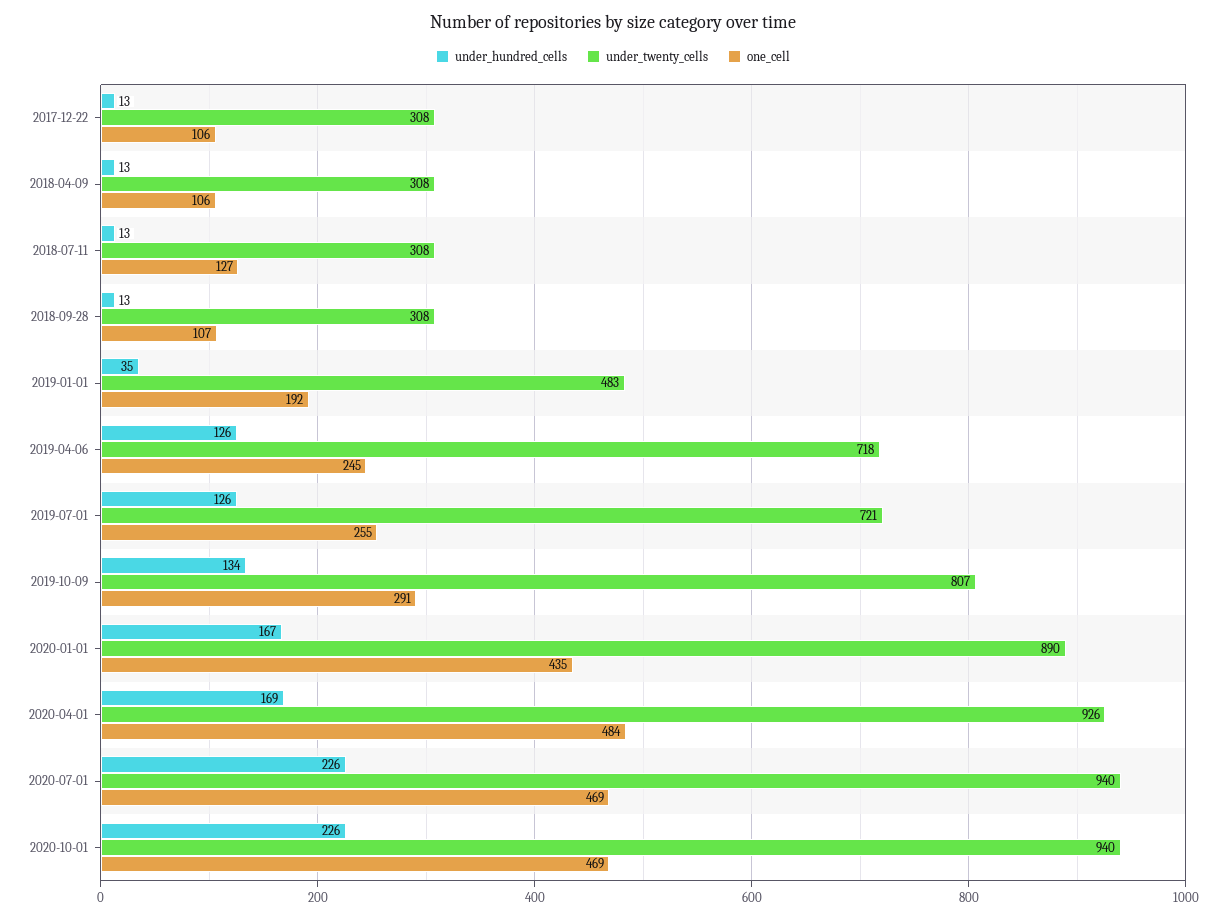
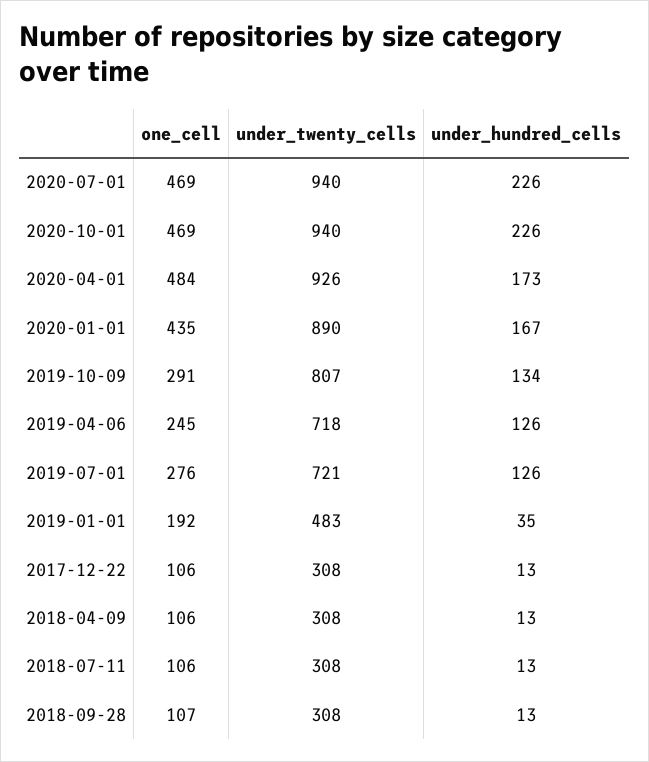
  {
    "under_hundred_cells": {
      "2017-12-22": 13,
      "2018-04-09": 13,
      "2018-07-11": 13,
      "2018-09-28": 13,
      "2019-01-01": 35,
      "2019-04-06": 126,
      "2019-07-01": 126,
      "2019-10-09": 134,
      "2020-01-01": 167,
-     "2020-04-01": 169,
+     "2020-04-01": 173,
      "2020-07-01": 226,
      "2020-10-01": 226
    },
    "under_twenty_cells": {
      "2017-12-22": 308,
      "2018-04-09": 308,
      "2018-07-11": 308,
      "2018-09-28": 308,
      "2019-01-01": 483,
      "2019-04-06": 718,
      "2019-07-01": 721,
      "2019-10-09": 807,
      "2020-01-01": 890,
      "2020-04-01": 926,
      "2020-07-01": 940,
      "2020-10-01": 940
    },
    "one_cell": {
      "2017-12-22": 106,
      "2018-04-09": 106,
-     "2018-07-11": 127,
+     "2018-07-11": 106,
      "2018-09-28": 107,
      "2019-01-01": 192,
      "2019-04-06": 245,
-     "2019-07-01": 255,
+     "2019-07-01": 276,
      "2019-10-09": 291,
      "2020-01-01": 435,
      "2020-04-01": 484,
      "2020-07-01": 469,
      "2020-10-01": 469
    }
  }

